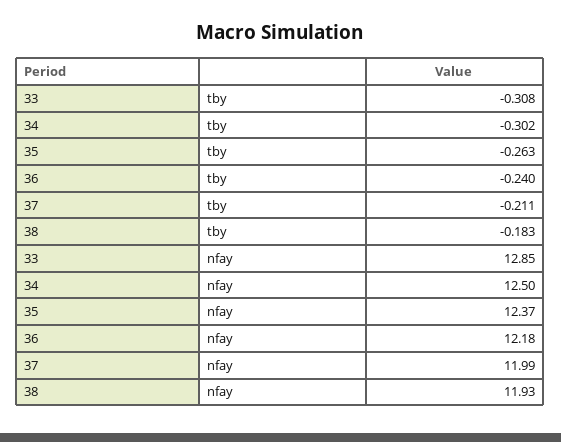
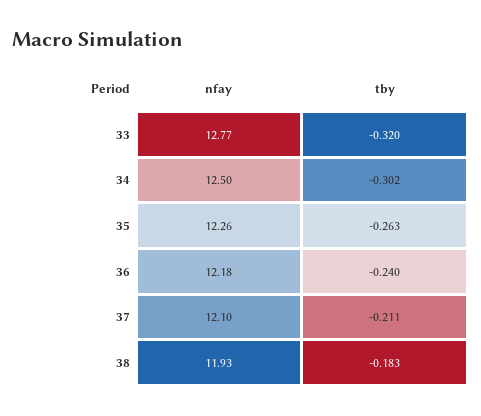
  {
    "33": {
-     "tby": -0.308,
+     "tby": -0.32,
-     "nfay": 12.85
+     "nfay": 12.77
    },
    "34": {
      "tby": -0.302,
      "nfay": 12.5
    },
    "35": {
      "tby": -0.263,
-     "nfay": 12.37
+     "nfay": 12.26
    },
    "36": {
      "tby": -0.24,
      "nfay": 12.18
    },
    "37": {
      "tby": -0.211,
-     "nfay": 11.99
+     "nfay": 12.1
    },
    "38": {
      "tby": -0.183,
      "nfay": 11.93
    }
  }

